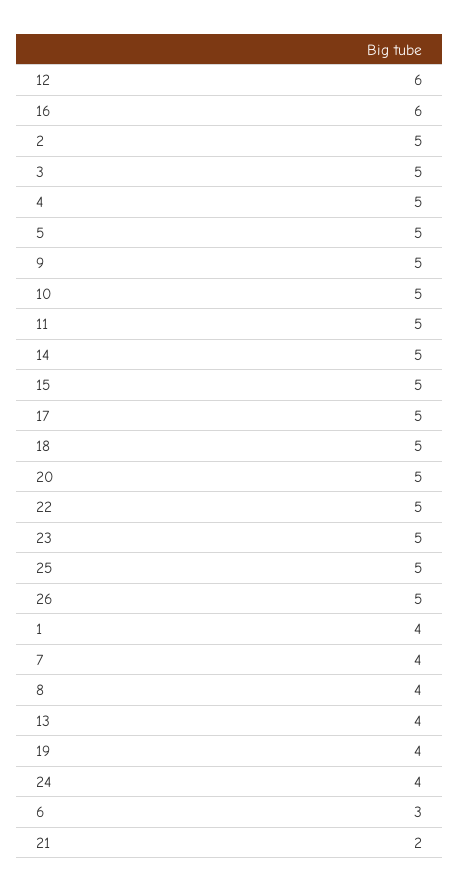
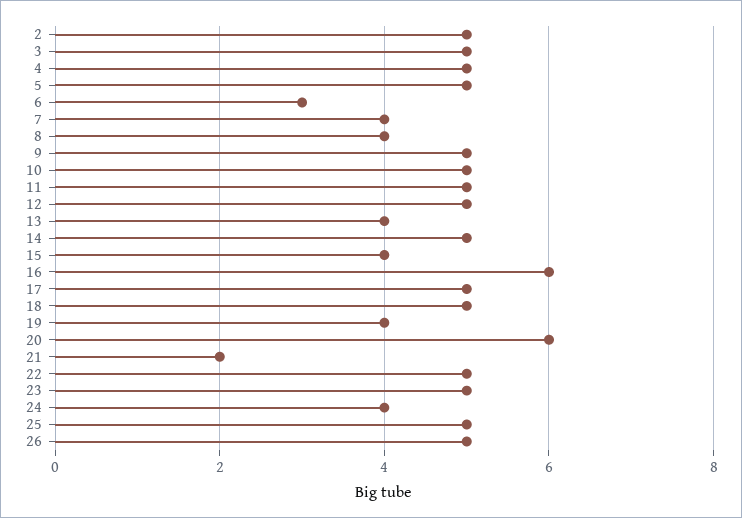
  {
-   "12": 6,
+   "12": 5,
    "16": 6,
    "2": 5,
    "3": 5,
    "4": 5,
    "5": 5,
    "9": 5,
    "10": 5,
    "11": 5,
    "14": 5,
-   "15": 5,
+   "15": 4,
    "17": 5,
    "18": 5,
-   "20": 5,
+   "20": 6,
    "22": 5,
    "23": 5,
    "25": 5,
    "26": 5,
-   "1": 4,
    "7": 4,
    "8": 4,
    "13": 4,
    "19": 4,
    "24": 4,
    "6": 3,
    "21": 2
  }

